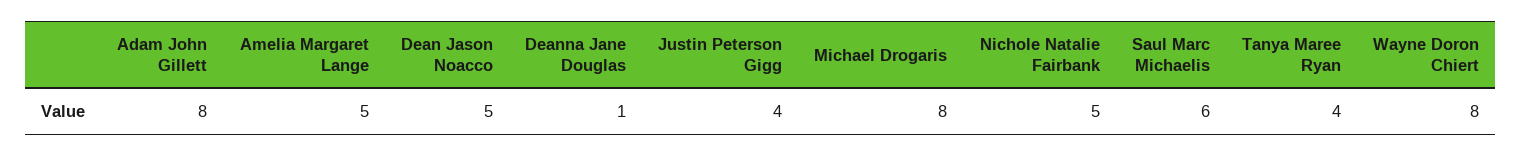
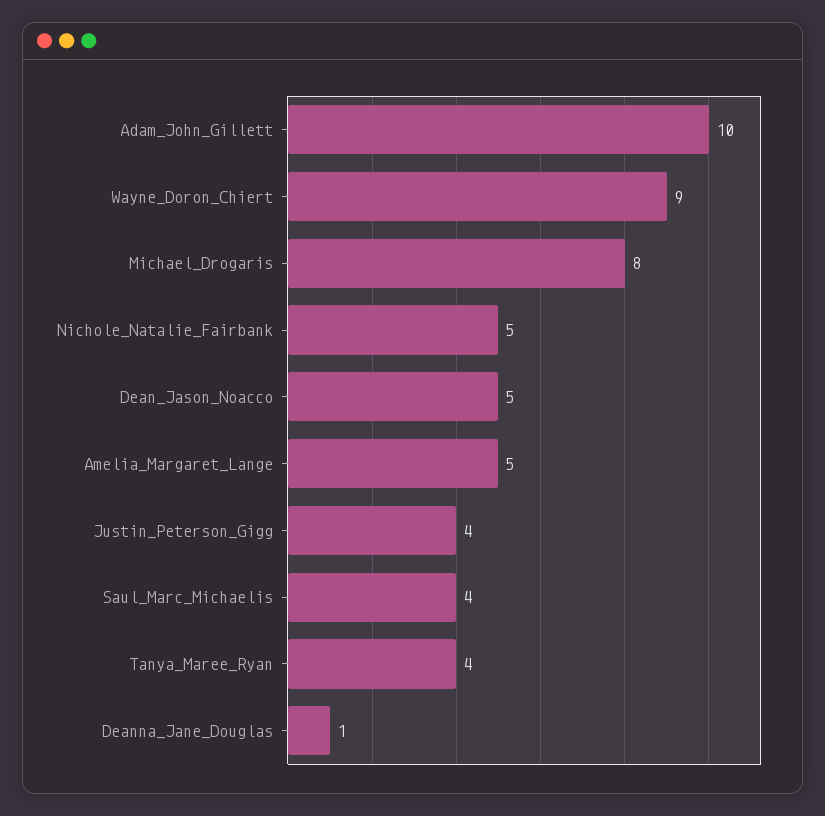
  {
-   "Adam John Gillett": 8,
+   "Adam John Gillett": 10,
    "Amelia Margaret Lange": 5,
    "Dean Jason Noacco": 5,
    "Deanna Jane Douglas": 1,
    "Justin Peterson Gigg": 4,
    "Michael Drogaris": 8,
    "Nichole Natalie Fairbank": 5,
-   "Saul Marc Michaelis": 6,
+   "Saul Marc Michaelis": 4,
    "Tanya Maree Ryan": 4,
-   "Wayne Doron Chiert": 8
+   "Wayne Doron Chiert": 9
  }

